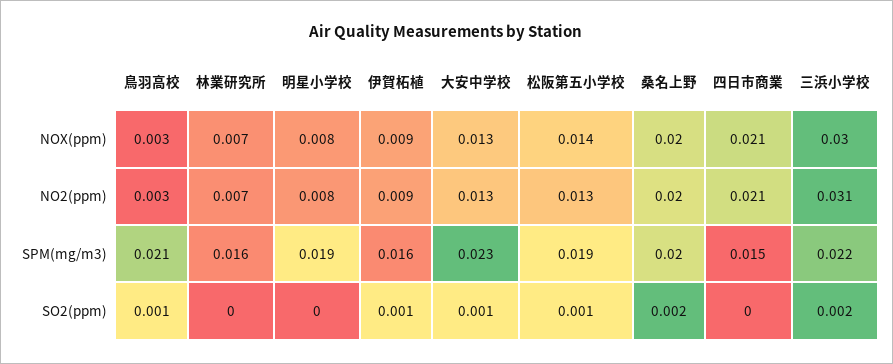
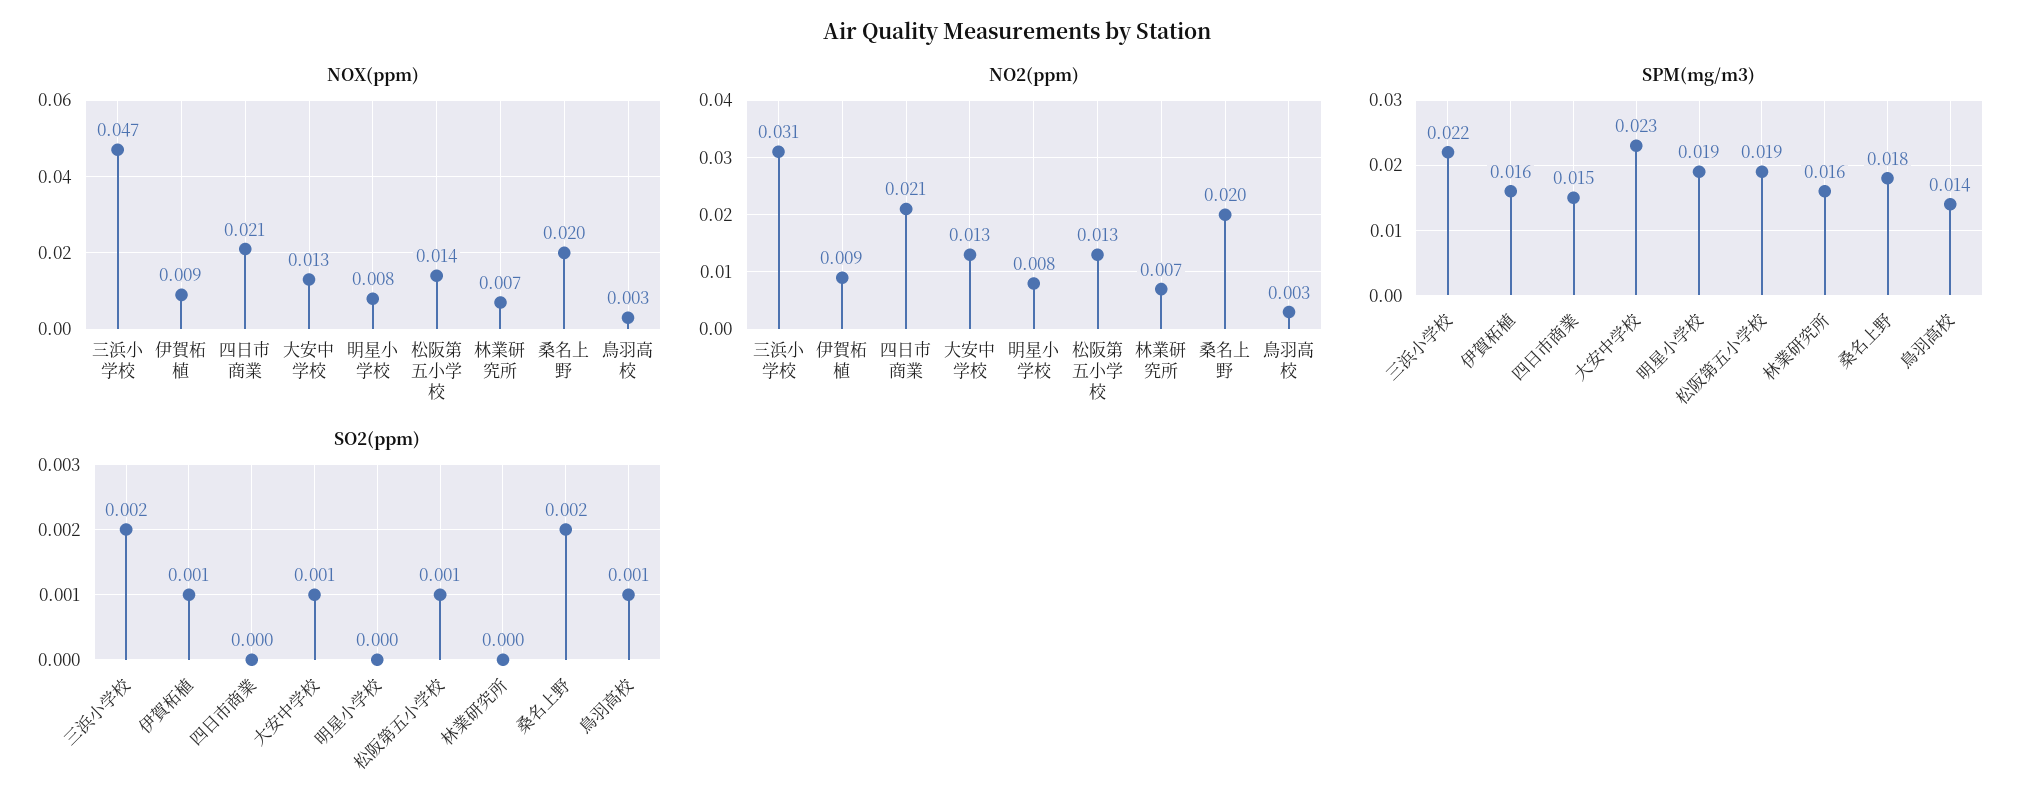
  {
    "NOX(ppm)": {
      "鳥羽高校": 0.003,
      "林業研究所": 0.007,
      "明星小学校": 0.008,
      "伊賀柘植": 0.009,
      "大安中学校": 0.013,
      "松阪第五小学校": 0.014,
      "桑名上野": 0.02,
      "四日市商業": 0.021,
-     "三浜小学校": 0.03
+     "三浜小学校": 0.047
    },
    "NO2(ppm)": {
      "鳥羽高校": 0.003,
      "林業研究所": 0.007,
      "明星小学校": 0.008,
      "伊賀柘植": 0.009,
      "大安中学校": 0.013,
      "松阪第五小学校": 0.013,
      "桑名上野": 0.02,
      "四日市商業": 0.021,
      "三浜小学校": 0.031
    },
    "SPM(mg/m3)": {
-     "鳥羽高校": 0.021,
+     "鳥羽高校": 0.014,
      "林業研究所": 0.016,
      "明星小学校": 0.019,
      "伊賀柘植": 0.016,
      "大安中学校": 0.023,
      "松阪第五小学校": 0.019,
-     "桑名上野": 0.02,
+     "桑名上野": 0.018,
      "四日市商業": 0.015,
      "三浜小学校": 0.022
    },
    "SO2(ppm)": {
      "鳥羽高校": 0.001,
      "林業研究所": 0,
      "明星小学校": 0,
      "伊賀柘植": 0.001,
      "大安中学校": 0.001,
      "松阪第五小学校": 0.001,
      "桑名上野": 0.002,
      "四日市商業": 0,
      "三浜小学校": 0.002
    }
  }

